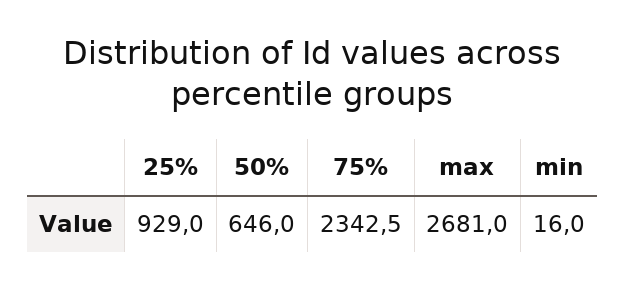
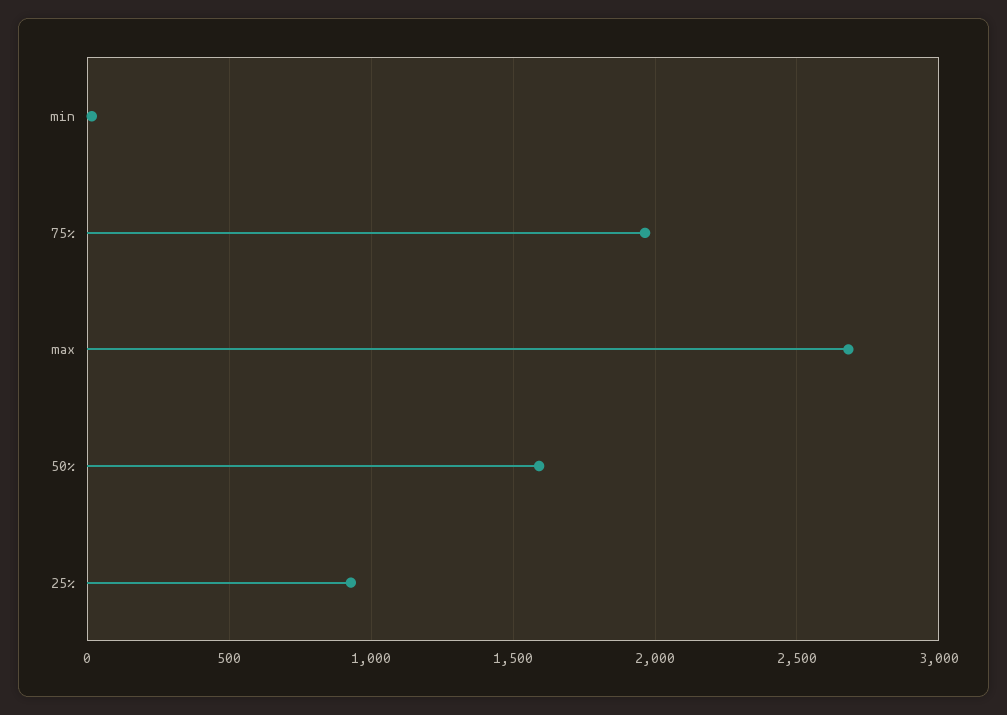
  {
    "25%": 929,
-   "50%": 646,
+   "50%": 1600,
-   "75%": 2342.5,
+   "75%": 1950,
    "max": 2681,
    "min": 16
  }

